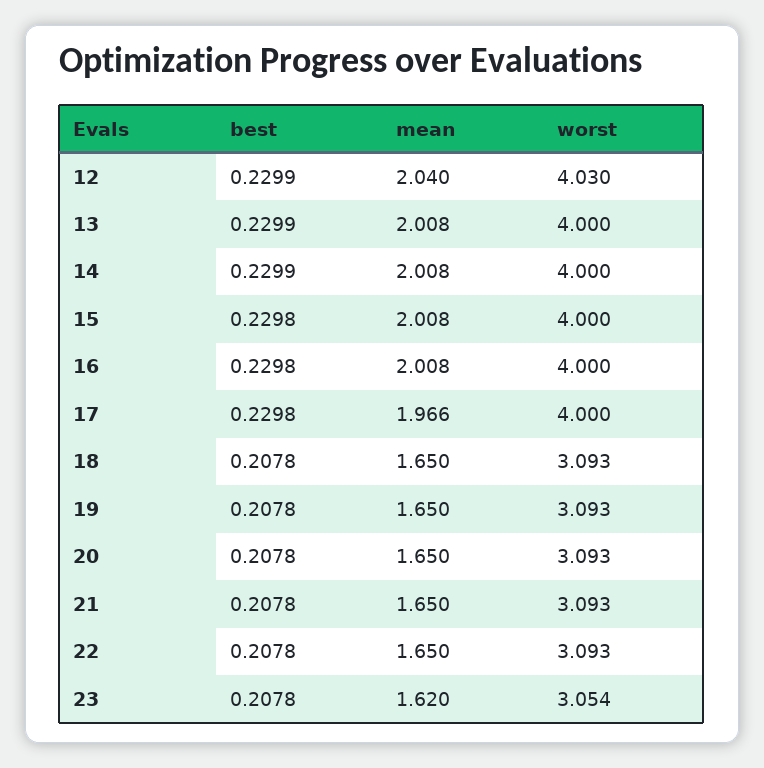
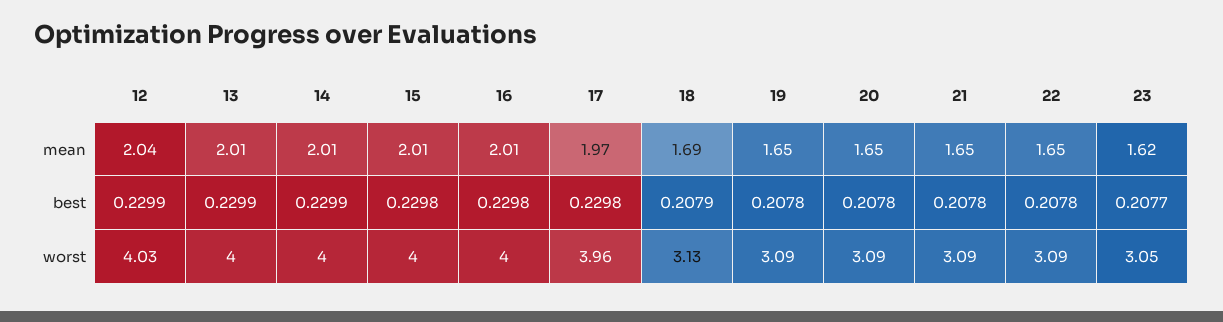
  {
    "best": {
      "12": 0.2299,
      "13": 0.2299,
      "14": 0.2299,
      "15": 0.2298,
      "16": 0.2298,
      "17": 0.2298,
-     "18": 0.2078,
+     "18": 0.2079,
      "19": 0.2078,
      "20": 0.2078,
      "21": 0.2078,
      "22": 0.2078,
-     "23": 0.2078
+     "23": 0.2077
    },
    "mean": {
      "12": 2.04,
      "13": 2.008,
      "14": 2.008,
      "15": 2.008,
      "16": 2.008,
      "17": 1.966,
-     "18": 1.65,
+     "18": 1.69,
      "19": 1.65,
      "20": 1.65,
      "21": 1.65,
      "22": 1.65,
      "23": 1.62
    },
    "worst": {
      "12": 4.03,
      "13": 4,
      "14": 4,
      "15": 4,
      "16": 4,
-     "17": 4,
+     "17": 3.96,
-     "18": 3.093,
+     "18": 3.13,
      "19": 3.093,
      "20": 3.093,
      "21": 3.093,
      "22": 3.093,
      "23": 3.054
    }
  }

